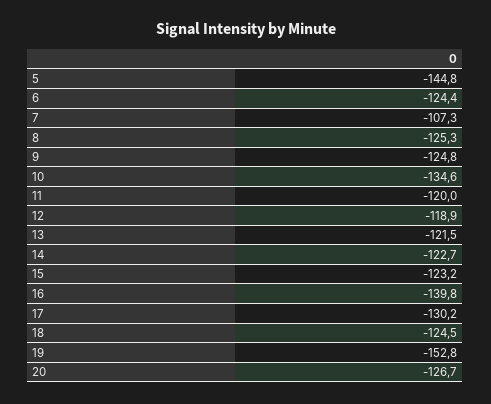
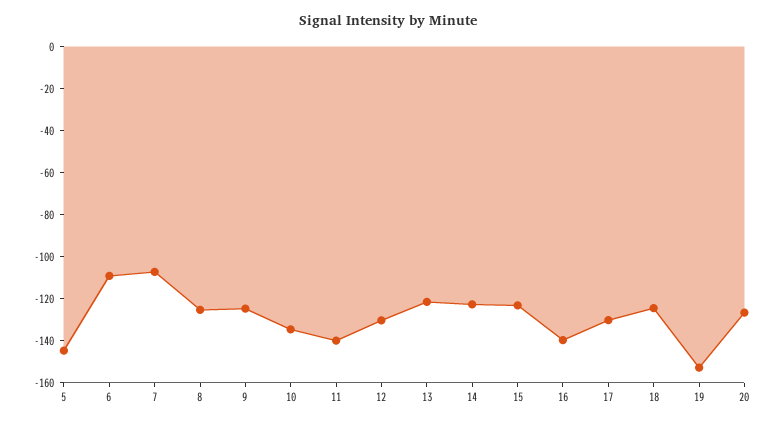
  {
    "5": -144.8,
-   "6": -124.4,
+   "6": -110,
    "7": -107.3,
    "8": -125.3,
    "9": -124.8,
    "10": -134.6,
-   "11": -120,
+   "11": -140,
-   "12": -118.9,
+   "12": -130,
    "13": -121.5,
    "14": -122.7,
    "15": -123.2,
    "16": -139.8,
    "17": -130.2,
    "18": -124.5,
    "19": -152.8,
    "20": -126.7
  }

